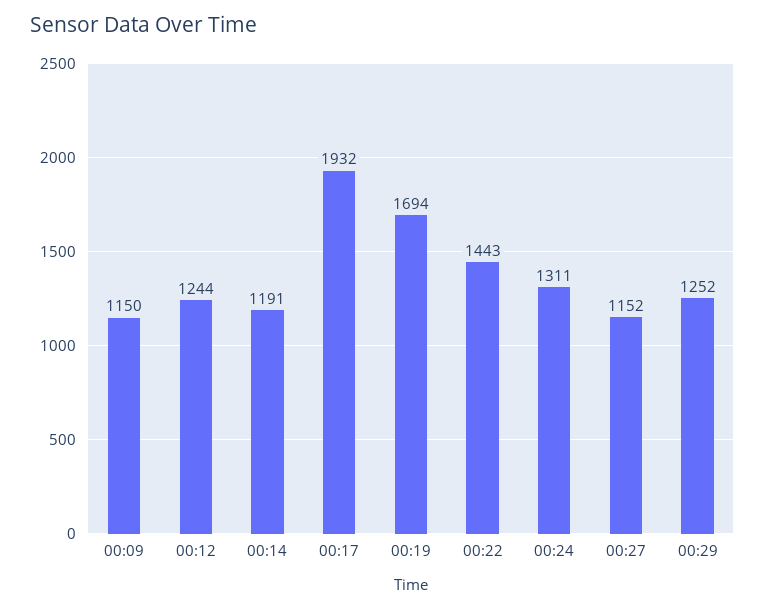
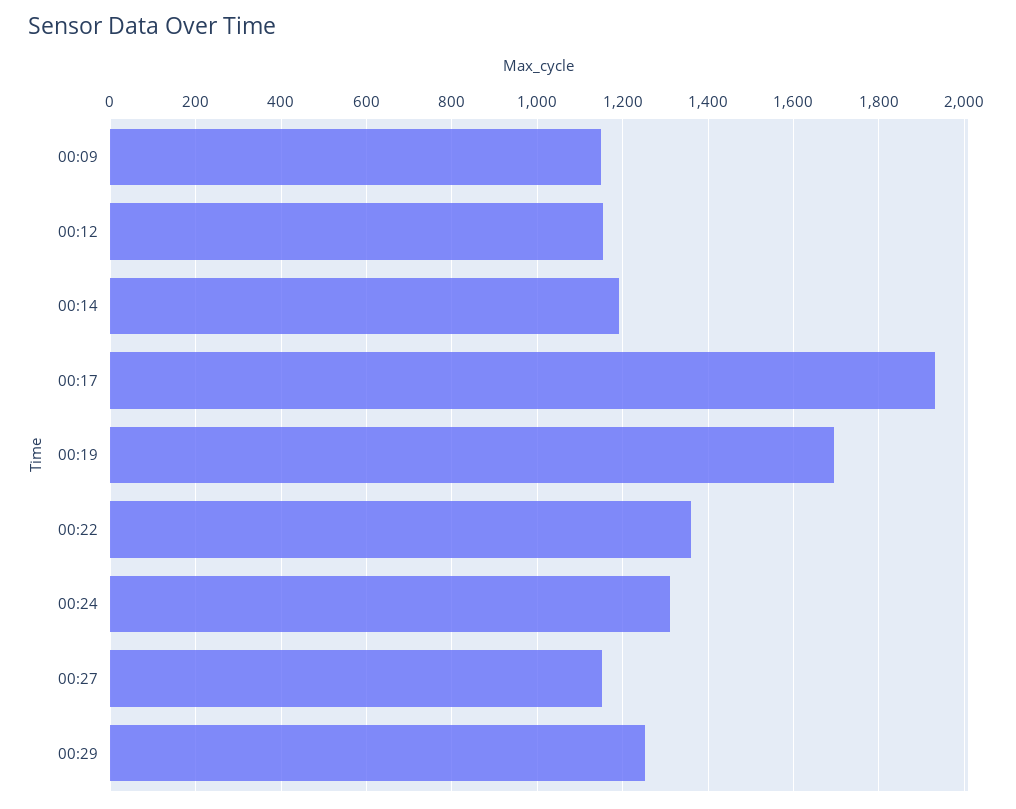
  {
    "00:09": 1150,
-   "00:12": 1244,
+   "00:12": 1160,
    "00:14": 1191,
    "00:17": 1932,
    "00:19": 1694,
-   "00:22": 1443,
+   "00:22": 1360,
    "00:24": 1311,
    "00:27": 1152,
    "00:29": 1252
  }

